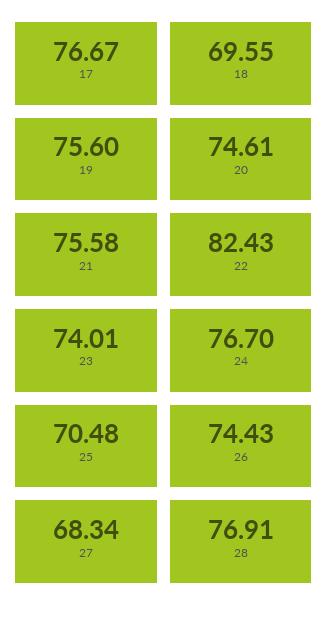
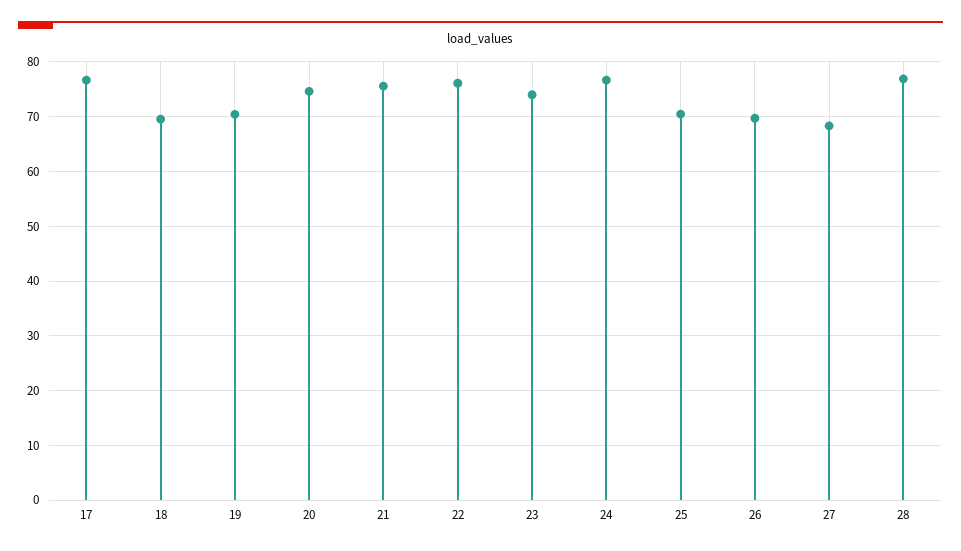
  {
    "17": 76.67,
    "18": 69.55,
-   "19": 75.6,
+   "19": 70,
    "20": 74.61,
    "21": 75.58,
-   "22": 82.43,
+   "22": 76,
    "23": 74.01,
    "24": 76.7,
    "25": 70.48,
-   "26": 74.43,
+   "26": 70,
    "27": 68.34,
    "28": 76.91
  }

